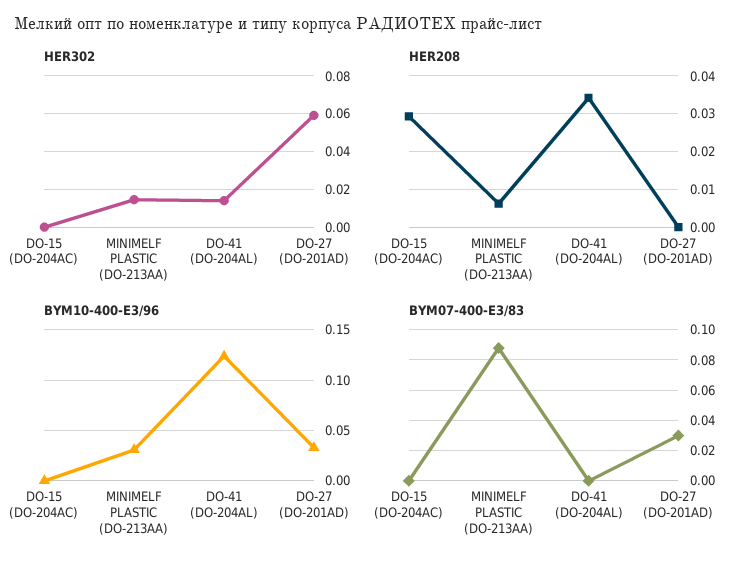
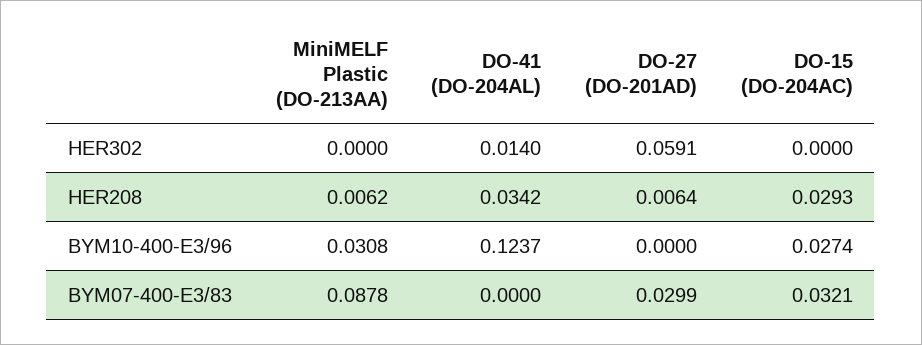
  {
    "HER302": {
      "DO-15 (DO-204AC)": 0,
-     "MINIMELF PLASTIC (DO-213AA)": 0.015,
+     "MINIMELF PLASTIC (DO-213AA)": 0,
      "DO-41 (DO-204AL)": 0.014,
      "DO-27 (DO-201AD)": 0.0591
    },
    "HER208": {
      "DO-15 (DO-204AC)": 0.0293,
      "MINIMELF PLASTIC (DO-213AA)": 0.0062,
      "DO-41 (DO-204AL)": 0.0342,
-     "DO-27 (DO-201AD)": 0
+     "DO-27 (DO-201AD)": 0.0064
    },
    "BYM10-400-E3/96": {
-     "DO-15 (DO-204AC)": 0,
+     "DO-15 (DO-204AC)": 0.0274,
      "MINIMELF PLASTIC (DO-213AA)": 0.0308,
      "DO-41 (DO-204AL)": 0.1237,
-     "DO-27 (DO-201AD)": 0.03
+     "DO-27 (DO-201AD)": 0
    },
    "BYM07-400-E3/83": {
-     "DO-15 (DO-204AC)": 0,
+     "DO-15 (DO-204AC)": 0.0321,
      "MINIMELF PLASTIC (DO-213AA)": 0.0878,
      "DO-41 (DO-204AL)": 0,
      "DO-27 (DO-201AD)": 0.0299
    }
  }

